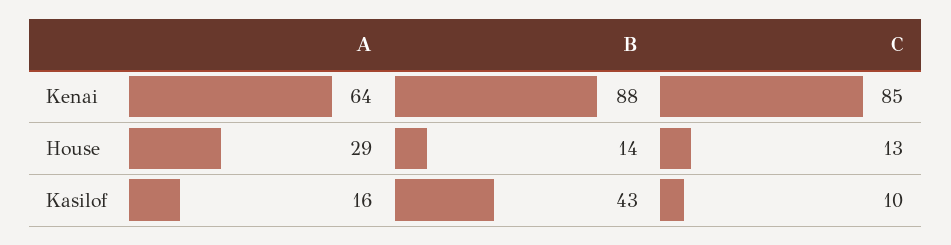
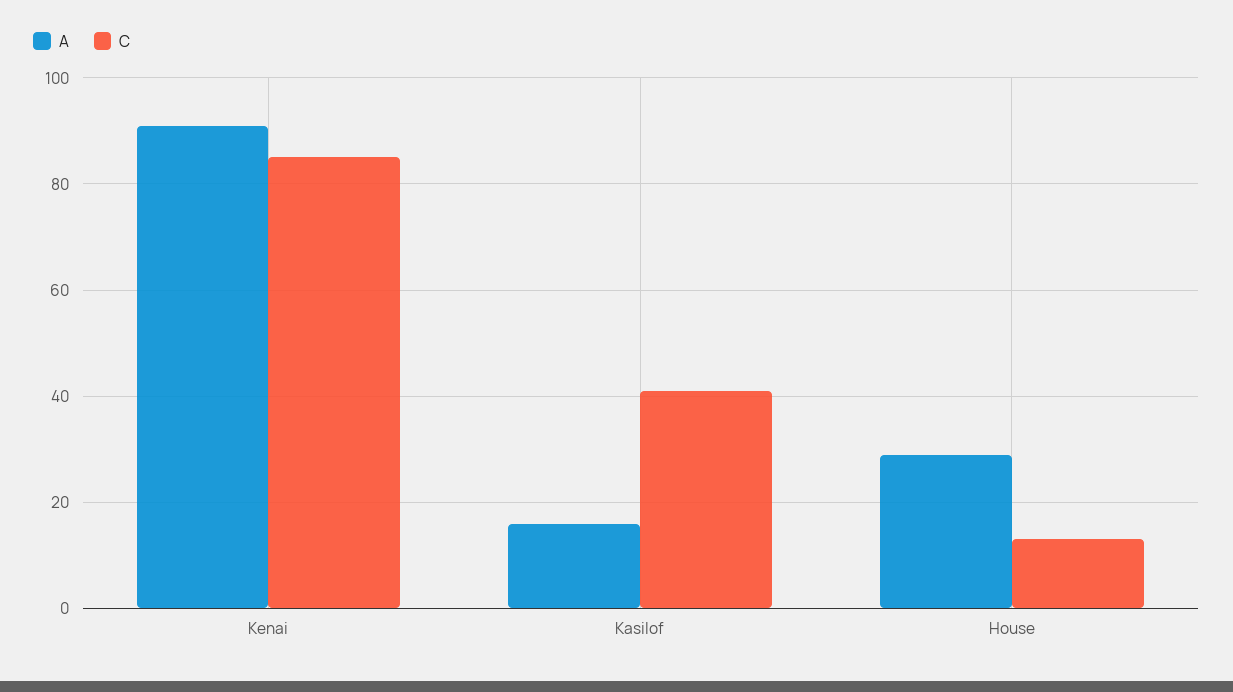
  {
    "A": {
-     "Kenai": 64,
+     "Kenai": 90,
      "House": 29,
      "Kasilof": 16
    },
-   "B": {
-     "Kenai": 88,
-     "House": 14,
-     "Kasilof": 43
-   },
    "C": {
      "Kenai": 85,
      "House": 13,
-     "Kasilof": 10
+     "Kasilof": 40
    }
  }

